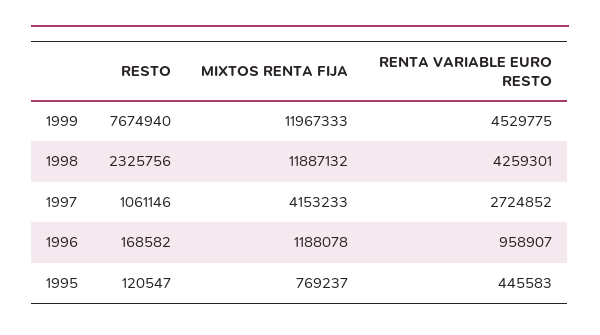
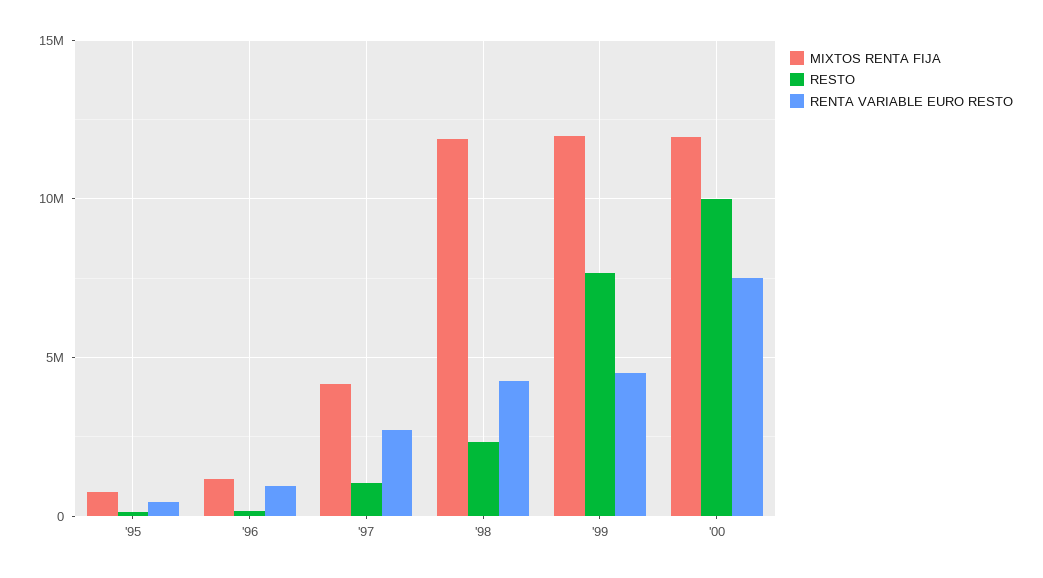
  {
    "RESTO": {
      "1999": 7674940,
      "1998": 2325756,
      "1997": 1061146,
      "1996": 168582,
-     "1995": 120547
+     "1995": 120547,
+     "'00": 10000000
    },
    "MIXTOS RENTA FIJA": {
      "1999": 11967333,
      "1998": 11887132,
      "1997": 4153233,
      "1996": 1188078,
-     "1995": 769237
+     "1995": 769237,
+     "'00": 12000000
    },
    "RENTA VARIABLE EURO RESTO": {
      "1999": 4529775,
      "1998": 4259301,
      "1997": 2724852,
      "1996": 958907,
-     "1995": 445583
+     "1995": 445583,
+     "'00": 7500000
    }
  }

